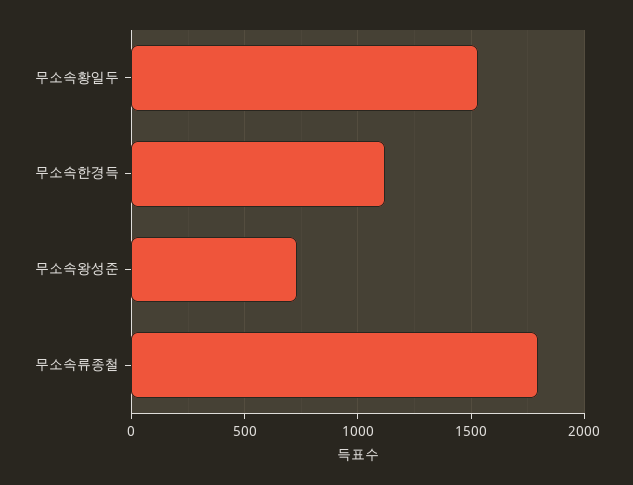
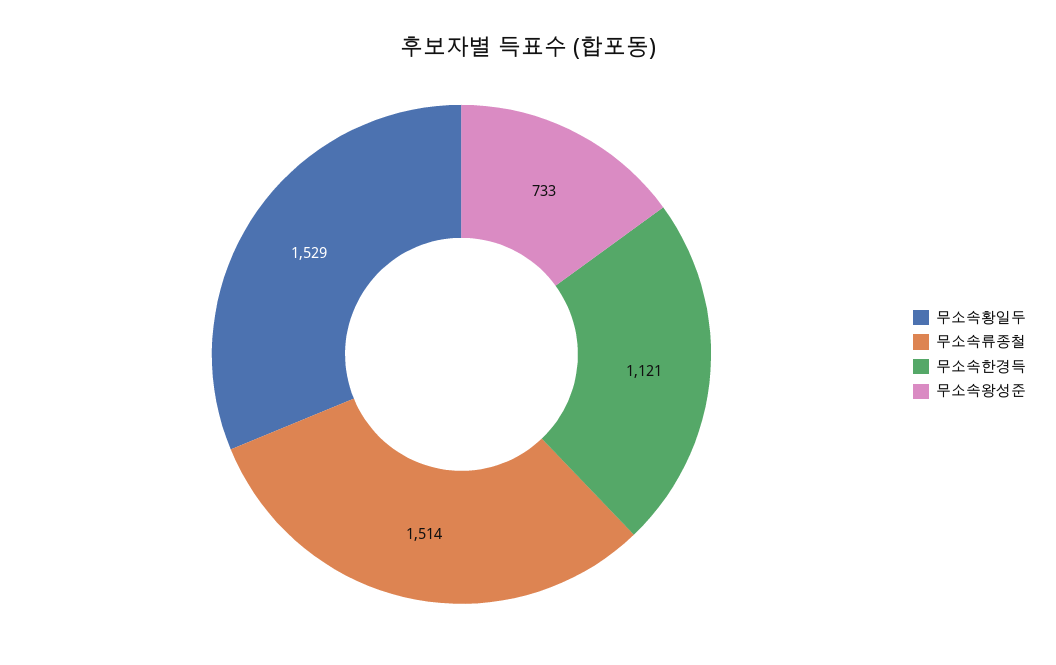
  {
    "무소속황일두": 1529,
    "무소속한경득": 1121,
    "무소속왕성준": 733,
-   "무소속류종철": 1800
+   "무소속류종철": 1514
  }

